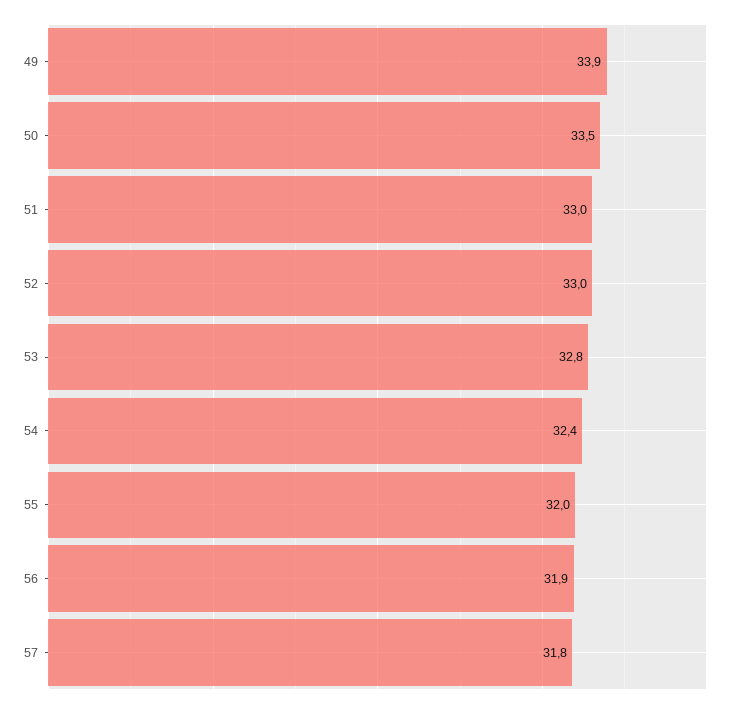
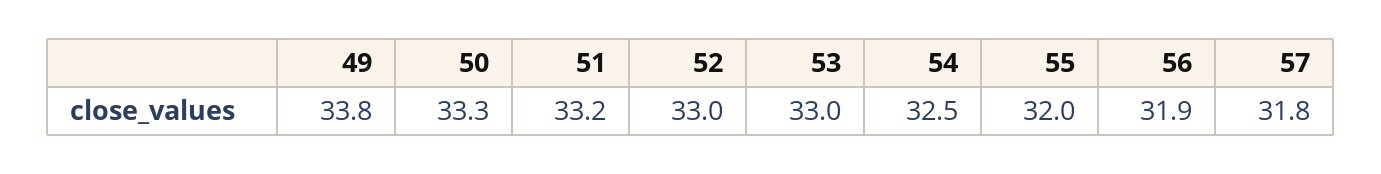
  {
-   "49": 33.9,
+   "49": 33.8,
-   "50": 33.5,
+   "50": 33.3,
-   "51": 33,
+   "51": 33.2,
    "52": 33,
-   "53": 32.8,
+   "53": 33,
-   "54": 32.4,
+   "54": 32.5,
    "55": 32,
    "56": 31.9,
    "57": 31.8
  }

